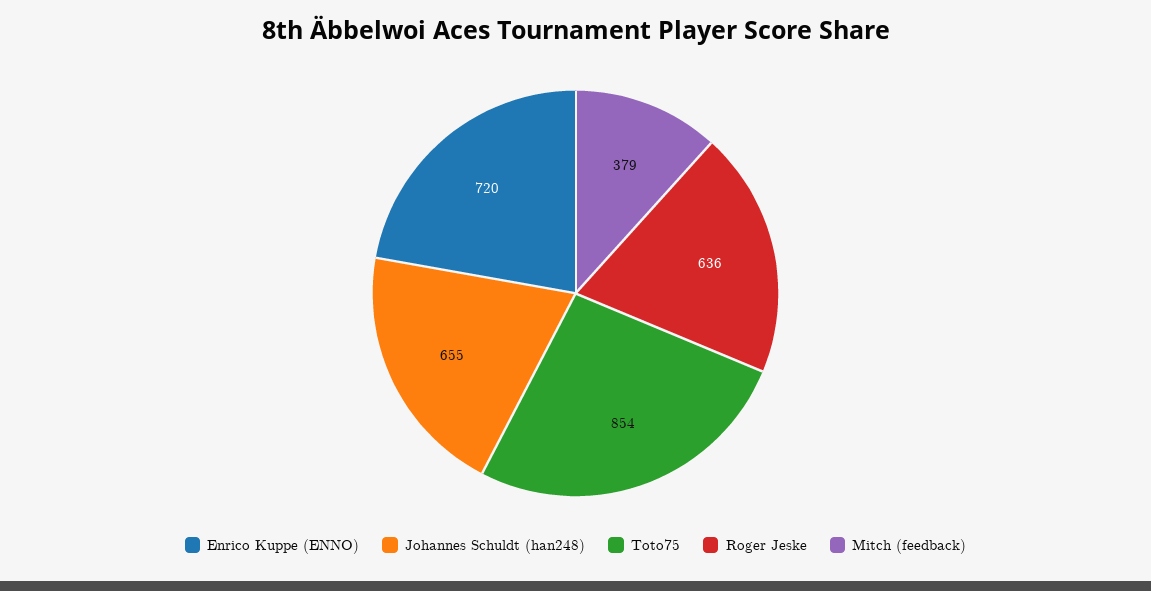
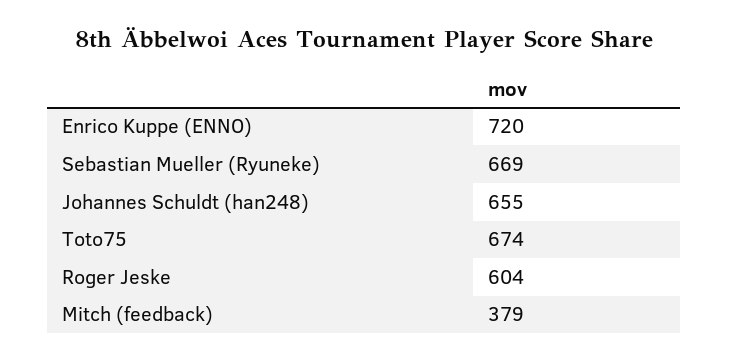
  {
    "Enrico Kuppe (ENNO)": 720,
    "Johannes Schuldt (han248)": 655,
-   "Toto75": 854,
+   "Toto75": 674,
-   "Roger Jeske": 636,
+   "Roger Jeske": 604,
-   "Mitch (feedback)": 379
+   "Mitch (feedback)": 379,
+   "Sebastian Mueller (Ryuneke)": 669
  }

